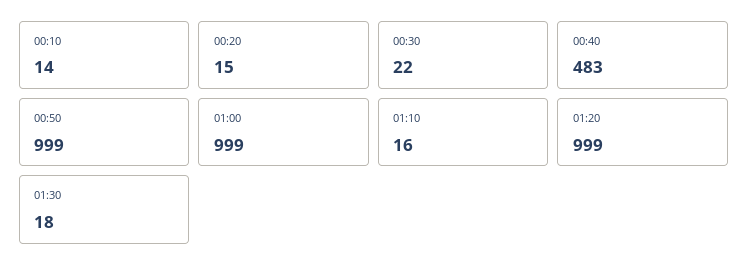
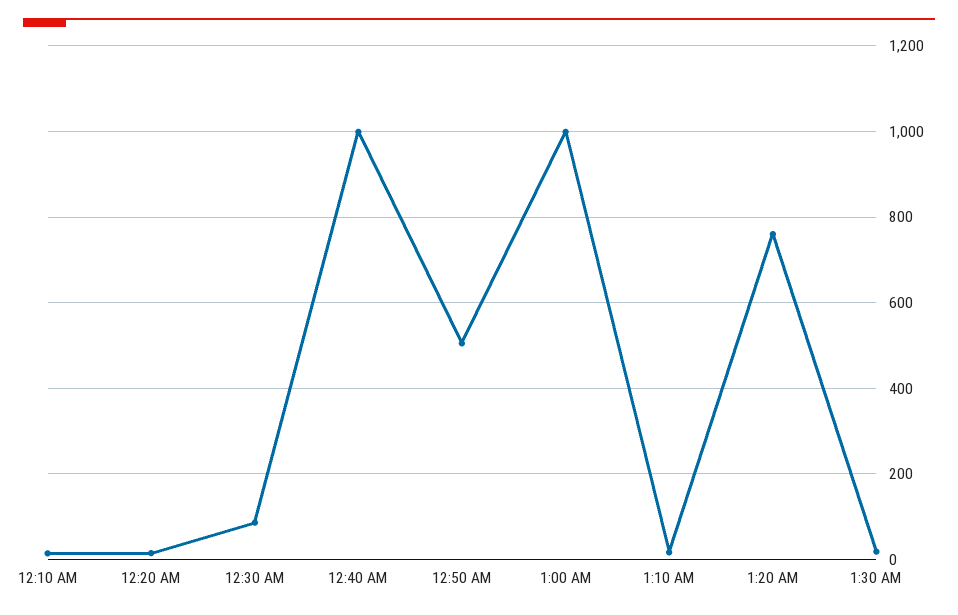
  {
    "00:10": 14,
    "00:20": 15,
-   "00:30": 22,
+   "00:30": 80,
-   "00:40": 483,
+   "00:40": 1000,
-   "00:50": 999,
+   "00:50": 500,
    "01:00": 999,
    "01:10": 16,
-   "01:20": 999,
+   "01:20": 760,
    "01:30": 18
  }

